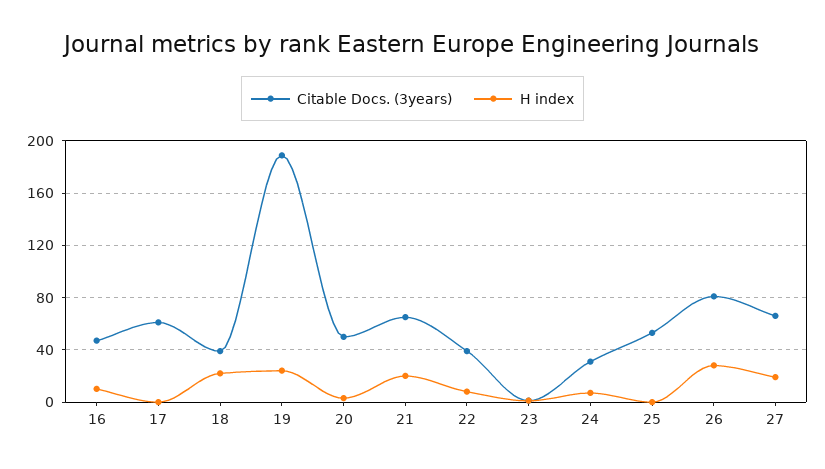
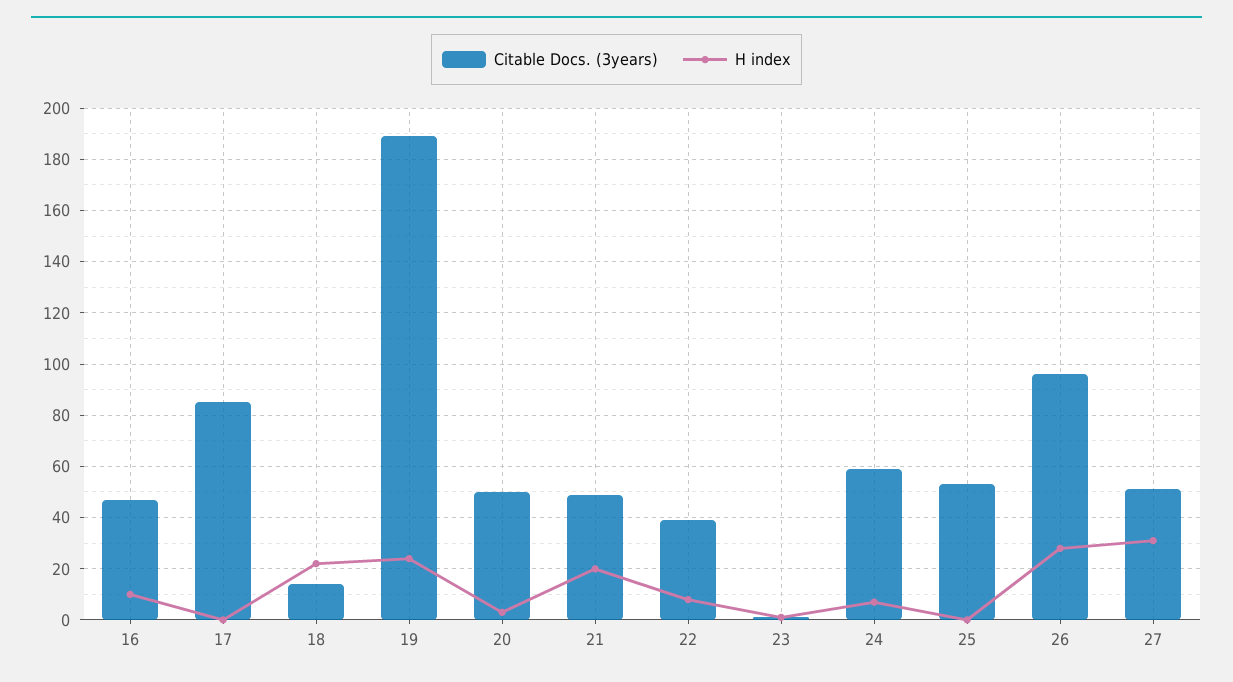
  {
    "Citable Docs. (3years)": {
      "16": 45,
-     "17": 60,
+     "17": 85,
-     "18": 40,
+     "18": 15,
      "19": 190,
      "20": 50,
-     "21": 65,
+     "21": 50,
      "22": 40,
      "23": 0,
-     "24": 30,
+     "24": 60,
      "25": 55,
-     "26": 80,
+     "26": 95,
-     "27": 65
+     "27": 50
    },
    "H index": {
      "16": 10,
      "17": 0,
      "18": 20,
      "19": 25,
      "20": 5,
      "21": 20,
      "22": 10,
      "23": 0,
      "24": 5,
      "25": 0,
      "26": 30,
-     "27": 20
+     "27": 30
    }
  }

